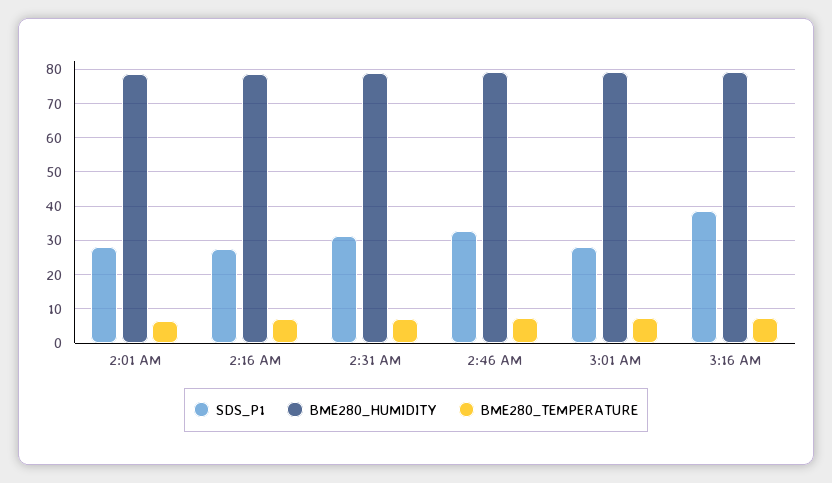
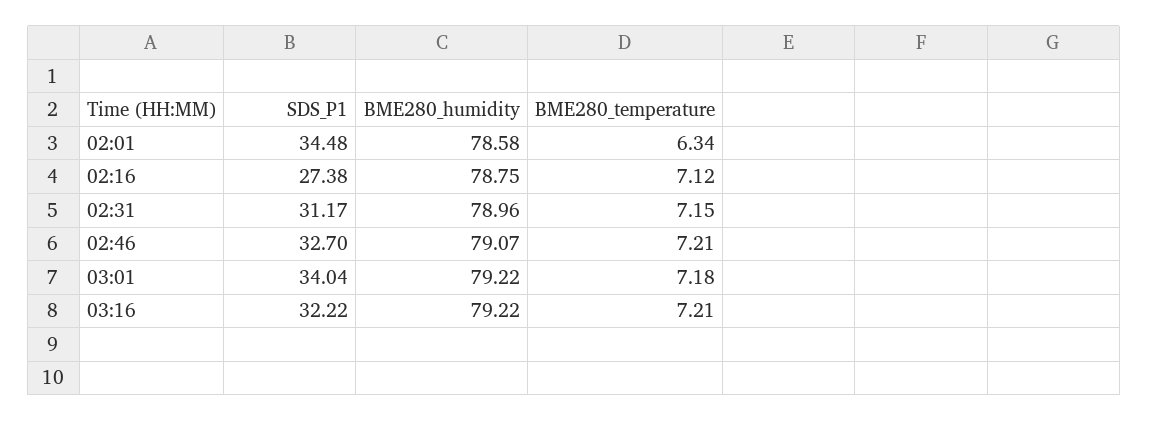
  {
    "SDS_P1": {
-     "2:01 AM": 28,
+     "2:01 AM": 34.48,
      "2:16 AM": 27.38,
      "2:31 AM": 31.17,
      "2:46 AM": 32.7,
-     "3:01 AM": 28,
+     "3:01 AM": 34.04,
-     "3:16 AM": 38
+     "3:16 AM": 32.22
    },
    "BME280_HUMIDITY": {
      "2:01 AM": 78.58,
      "2:16 AM": 78.75,
      "2:31 AM": 78.96,
      "2:46 AM": 79.07,
      "3:01 AM": 79.22,
      "3:16 AM": 79.22
    },
    "BME280_TEMPERATURE": {
      "2:01 AM": 6.34,
      "2:16 AM": 7.12,
      "2:31 AM": 7.15,
      "2:46 AM": 7.21,
      "3:01 AM": 7.18,
      "3:16 AM": 7.21
    }
  }

